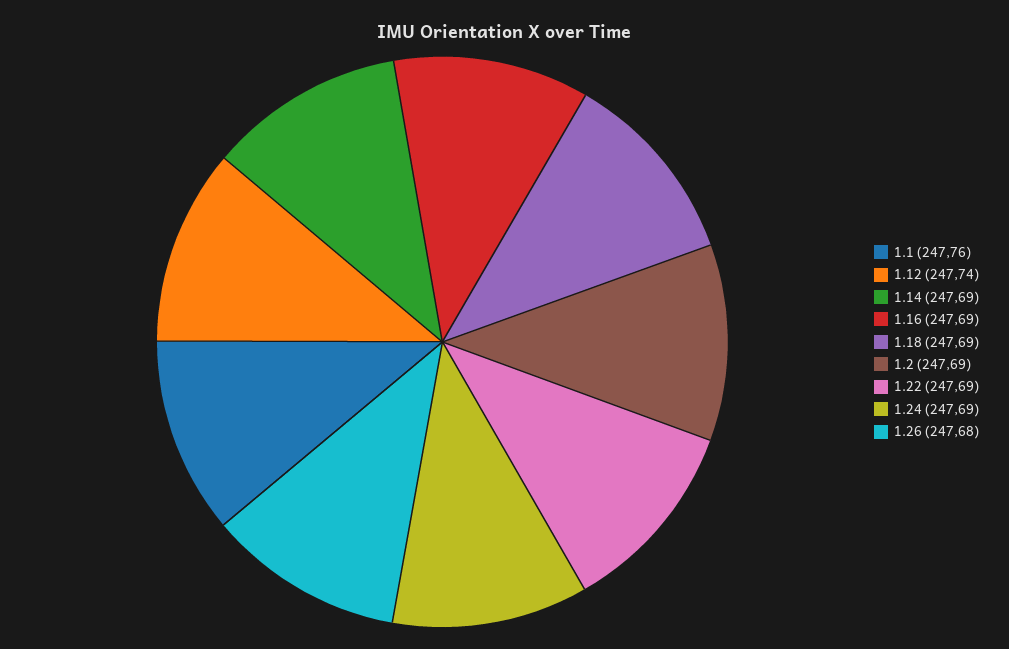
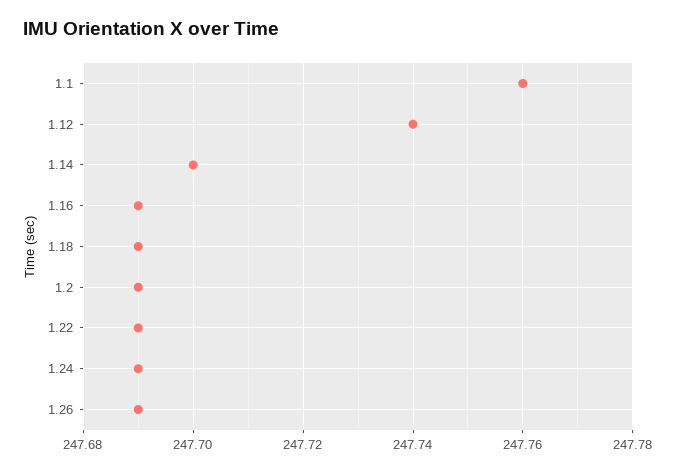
  {
    "1.1": 247.76,
    "1.12": 247.74,
-   "1.14": 247.69,
+   "1.14": 247.7,
    "1.16": 247.69,
    "1.18": 247.69,
    "1.2": 247.69,
    "1.22": 247.69,
    "1.24": 247.69,
-   "1.26": 247.68
+   "1.26": 247.69
  }

